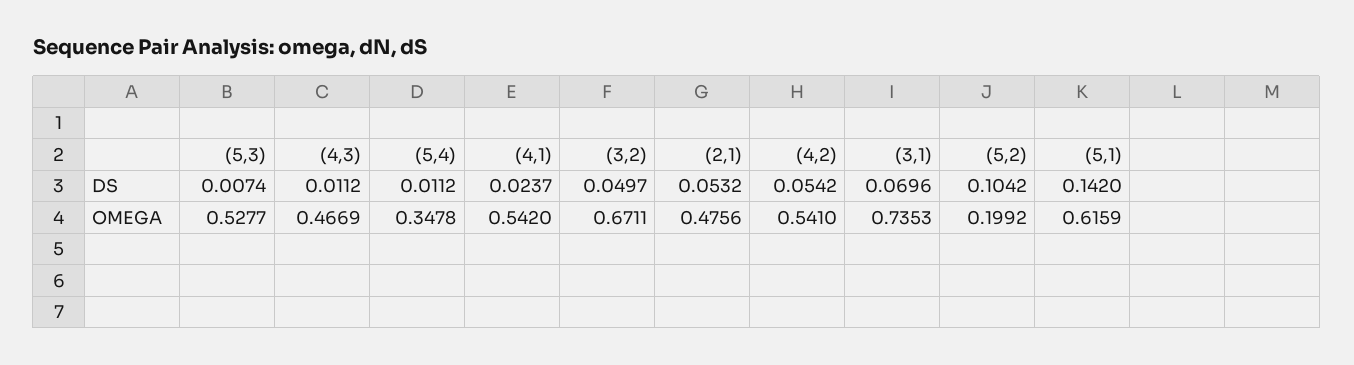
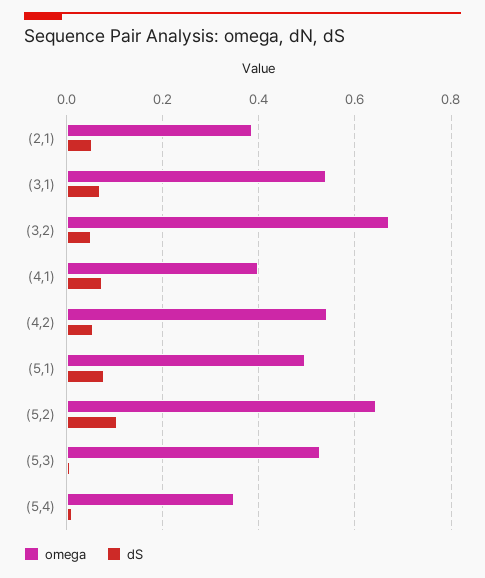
  {
    "DS": {
      "(5,3)": 0.0074,
-     "(4,3)": 0.0112,
      "(5,4)": 0.0112,
-     "(4,1)": 0.0237,
+     "(4,1)": 0.08,
      "(3,2)": 0.0497,
      "(2,1)": 0.0532,
      "(4,2)": 0.0542,
      "(3,1)": 0.0696,
      "(5,2)": 0.1042,
-     "(5,1)": 0.142
+     "(5,1)": 0.08
    },
    "OMEGA": {
      "(5,3)": 0.5277,
-     "(4,3)": 0.4669,
      "(5,4)": 0.3478,
-     "(4,1)": 0.542,
+     "(4,1)": 0.4,
      "(3,2)": 0.6711,
-     "(2,1)": 0.4756,
+     "(2,1)": 0.38,
      "(4,2)": 0.541,
-     "(3,1)": 0.7353,
+     "(3,1)": 0.54,
-     "(5,2)": 0.1992,
+     "(5,2)": 0.64,
-     "(5,1)": 0.6159
+     "(5,1)": 0.5
    }
  }

